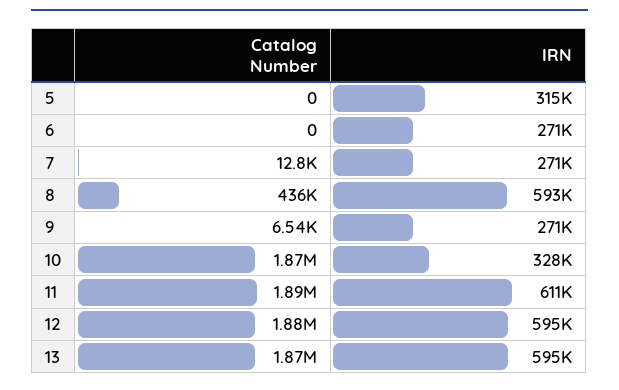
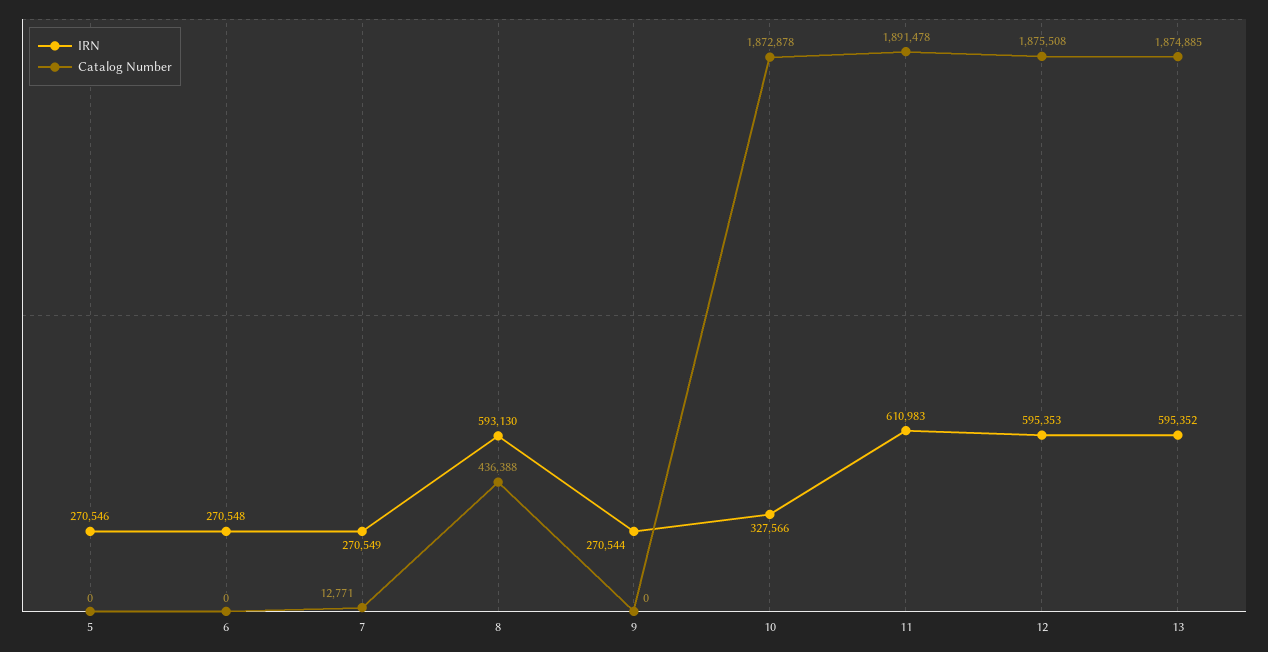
  {
    "Catalog Number": {
      "5": 0,
      "6": 0,
      "7": 12771,
      "8": 436388,
-     "9": 6540,
+     "9": 0,
      "10": 1872878,
      "11": 1891478,
      "12": 1875508,
      "13": 1874885
    },
    "IRN": {
-     "5": 315000,
+     "5": 270546,
      "6": 270548,
      "7": 270549,
      "8": 593130,
      "9": 270544,
      "10": 327566,
      "11": 610983,
      "12": 595353,
      "13": 595352
    }
  }

